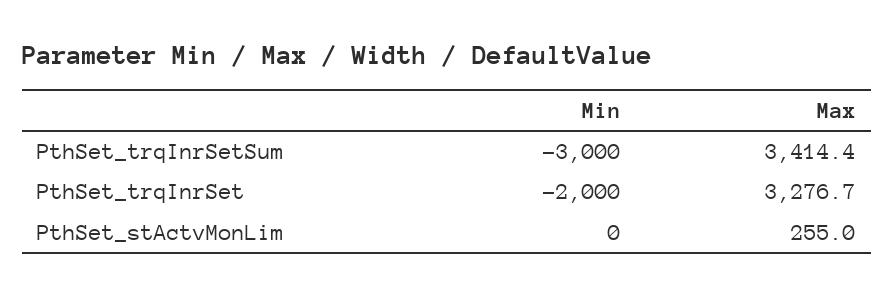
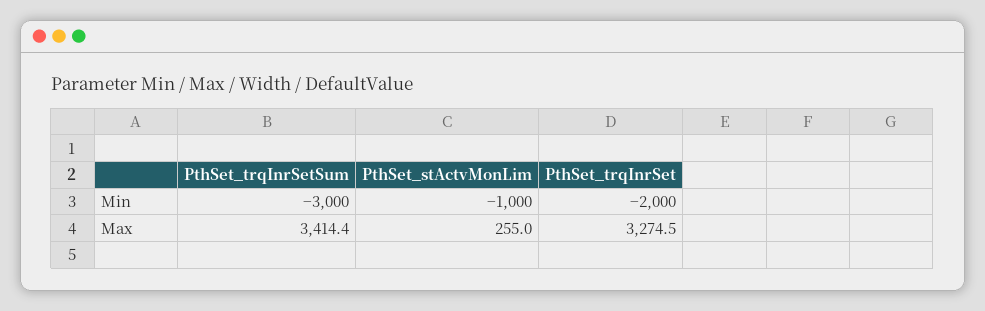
  {
    "Min": {
      "PthSet_trqInrSetSum": -3000,
      "PthSet_trqInrSet": -2000,
-     "PthSet_stActvMonLim": 0
+     "PthSet_stActvMonLim": -1000
    },
    "Max": {
      "PthSet_trqInrSetSum": 3414.4,
-     "PthSet_trqInrSet": 3276.7,
+     "PthSet_trqInrSet": 3274.5,
      "PthSet_stActvMonLim": 255
    }
  }

